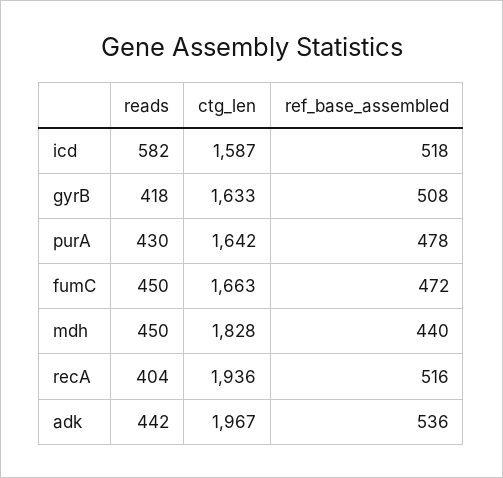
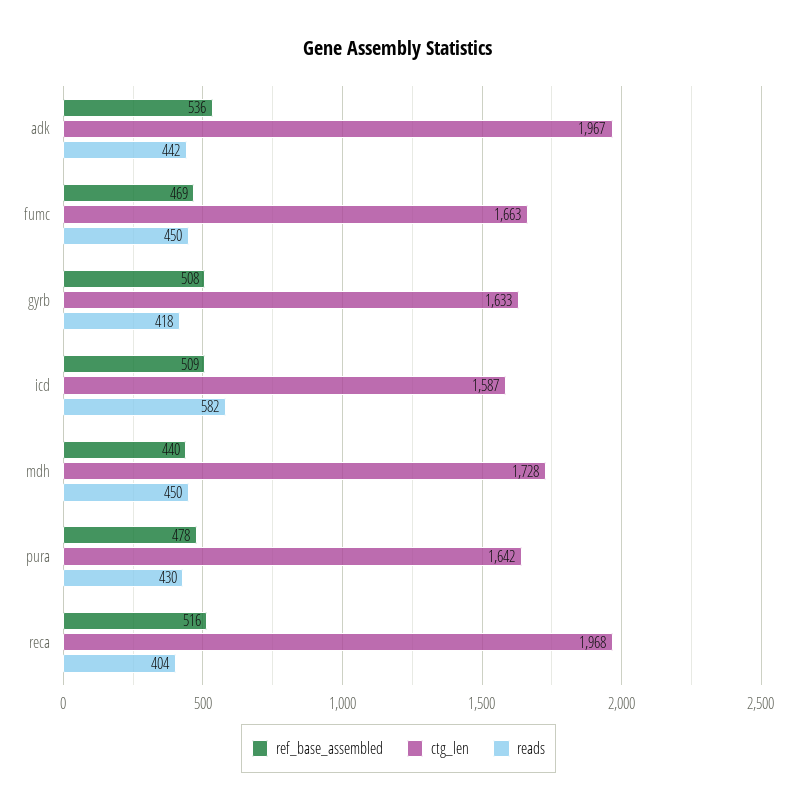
  {
    "reads": {
      "icd": 582,
      "gyrB": 418,
      "purA": 430,
      "fumC": 450,
      "mdh": 450,
      "recA": 404,
      "adk": 442
    },
    "ctg_len": {
      "icd": 1587,
      "gyrB": 1633,
      "purA": 1642,
      "fumC": 1663,
-     "mdh": 1828,
+     "mdh": 1728,
-     "recA": 1936,
+     "recA": 1968,
      "adk": 1967
    },
    "ref_base_assembled": {
-     "icd": 518,
+     "icd": 509,
      "gyrB": 508,
      "purA": 478,
-     "fumC": 472,
+     "fumC": 469,
      "mdh": 440,
      "recA": 516,
      "adk": 536
    }
  }

